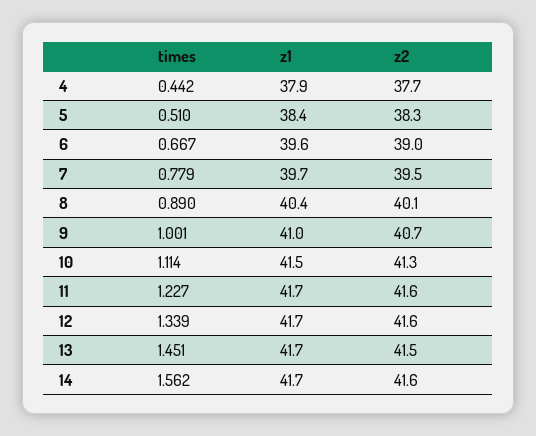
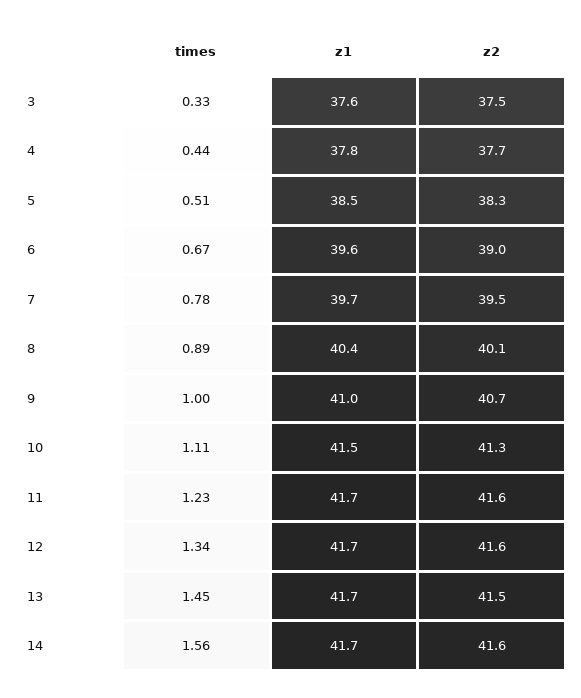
  {
    "times": {
      "4": 0.442,
      "5": 0.51,
      "6": 0.667,
      "7": 0.779,
      "8": 0.89,
      "9": 1.001,
      "10": 1.114,
      "11": 1.227,
      "12": 1.339,
      "13": 1.451,
-     "14": 1.562
+     "14": 1.562,
+     "3": 0.33
    },
    "z1": {
-     "4": 37.9,
+     "4": 37.8,
-     "5": 38.4,
+     "5": 38.5,
      "6": 39.6,
      "7": 39.7,
      "8": 40.4,
      "9": 41,
      "10": 41.5,
      "11": 41.7,
      "12": 41.7,
      "13": 41.7,
-     "14": 41.7
+     "14": 41.7,
+     "3": 37.6
    },
    "z2": {
      "4": 37.7,
      "5": 38.3,
      "6": 39,
      "7": 39.5,
      "8": 40.1,
      "9": 40.7,
      "10": 41.3,
      "11": 41.6,
      "12": 41.6,
      "13": 41.5,
-     "14": 41.6
+     "14": 41.6,
+     "3": 37.5
    }
  }

